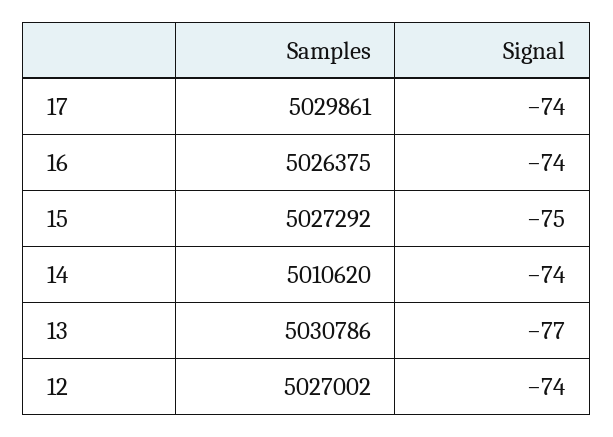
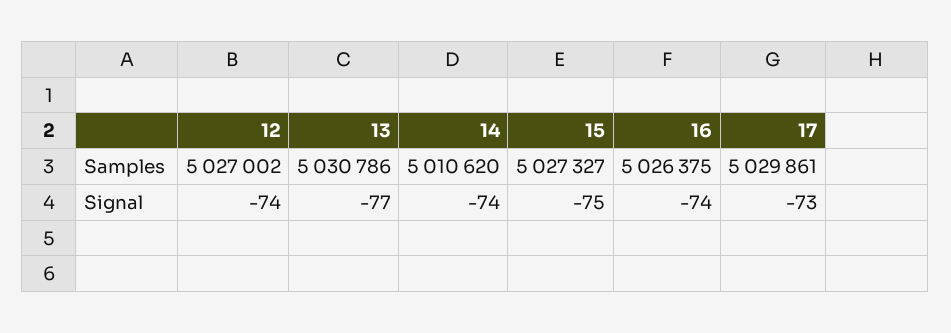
  {
    "Samples": {
      "17": 5029861,
      "16": 5026375,
-     "15": 5027292,
+     "15": 5027327,
      "14": 5010620,
      "13": 5030786,
      "12": 5027002
    },
    "Signal": {
-     "17": -74,
+     "17": -73,
      "16": -74,
      "15": -75,
      "14": -74,
      "13": -77,
      "12": -74
    }
  }

